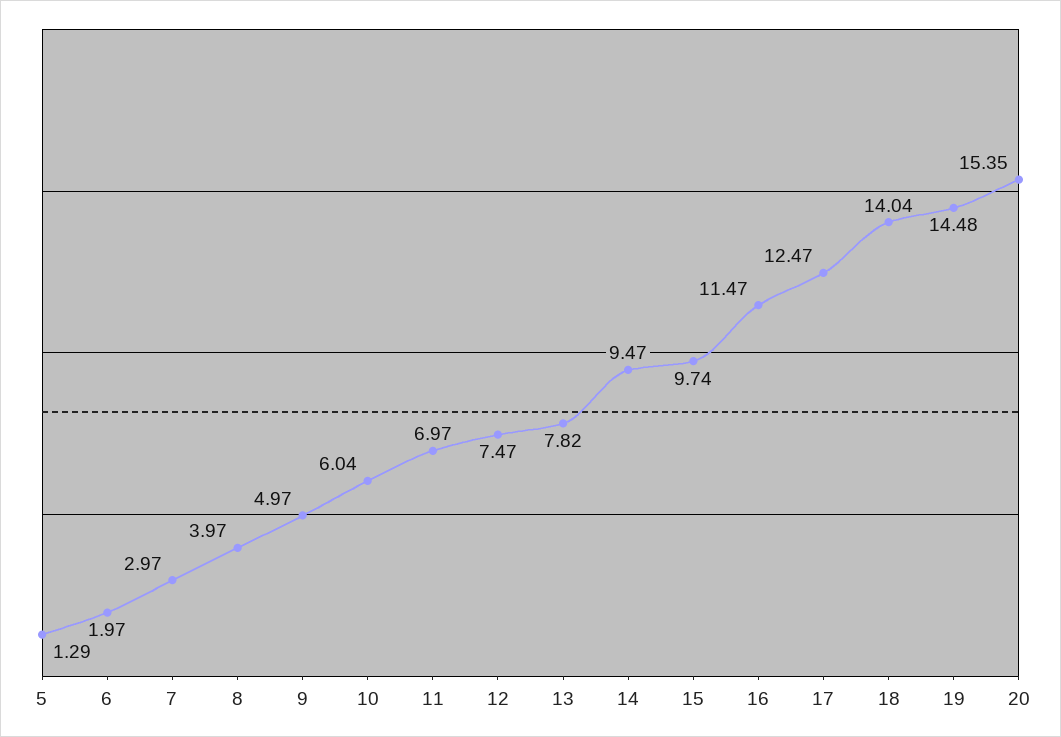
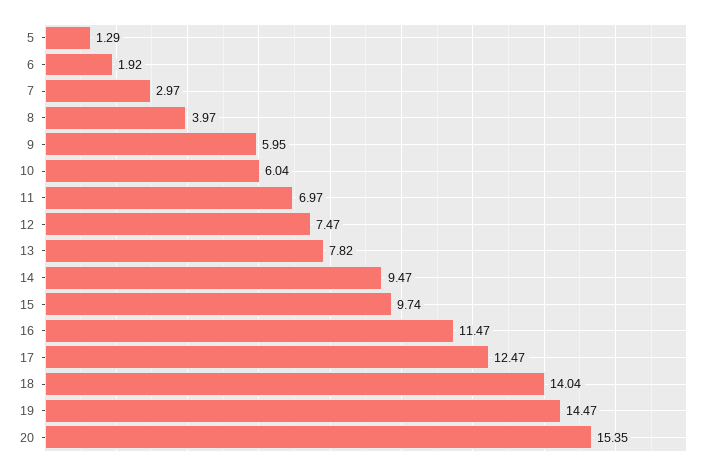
  {
    "5": 1.29,
-   "6": 1.97,
+   "6": 1.92,
    "7": 2.97,
    "8": 3.97,
-   "9": 4.97,
+   "9": 5.95,
    "10": 6.04,
    "11": 6.97,
    "12": 7.47,
    "13": 7.82,
    "14": 9.47,
    "15": 9.74,
    "16": 11.47,
    "17": 12.47,
    "18": 14.04,
-   "19": 14.48,
+   "19": 14.47,
    "20": 15.35
  }

